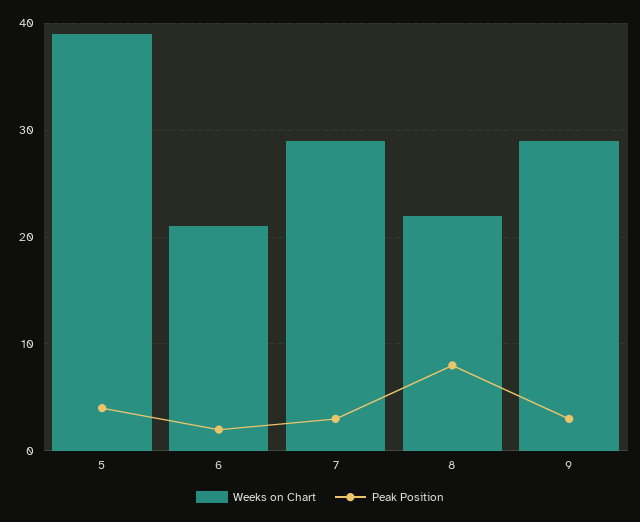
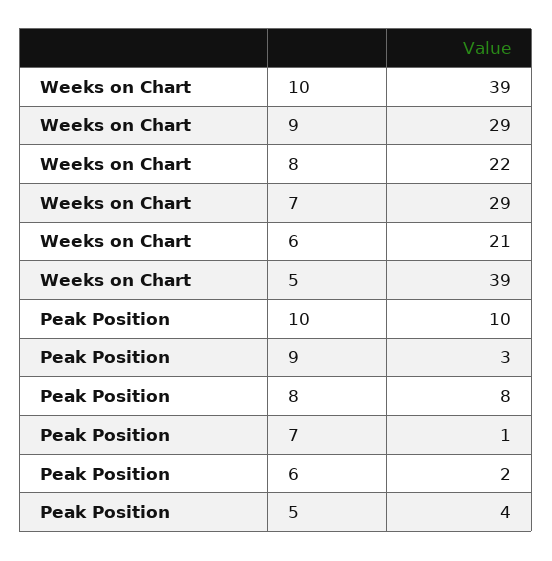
  {
    "Weeks on Chart": {
      "5": 39,
      "6": 21,
      "7": 29,
      "8": 22,
-     "9": 29
+     "9": 29,
+     "10": 39
    },
    "Peak Position": {
      "5": 4,
      "6": 2,
-     "7": 3,
+     "7": 1,
      "8": 8,
-     "9": 3
+     "9": 3,
+     "10": 10
    }
  }

